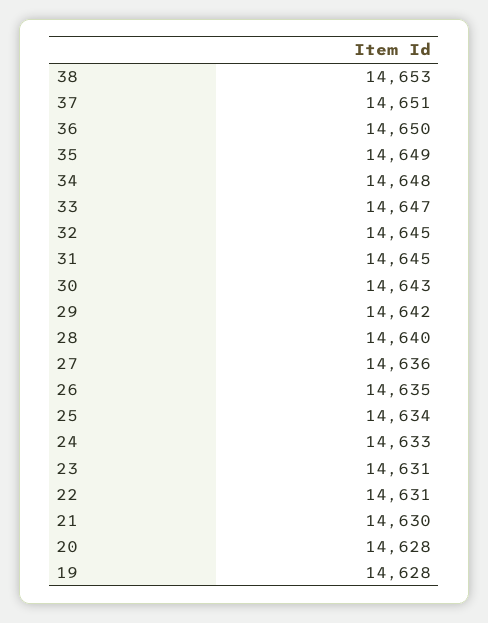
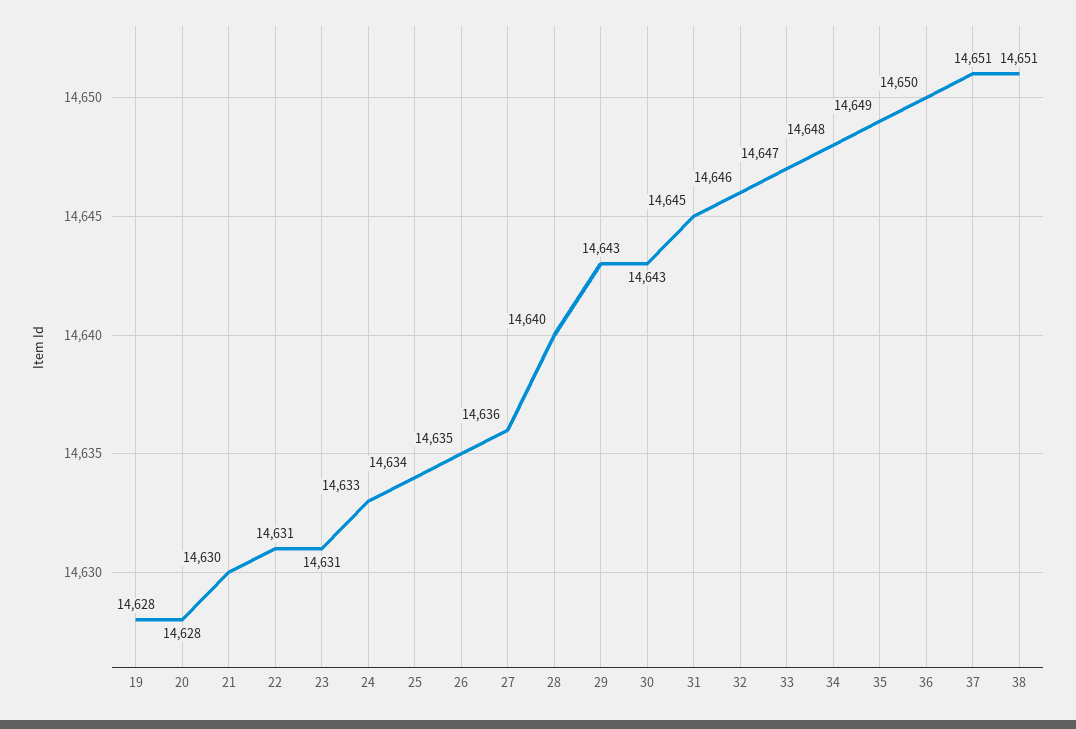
  {
-   "38": 14653,
+   "38": 14651,
    "37": 14651,
    "36": 14650,
    "35": 14649,
    "34": 14648,
    "33": 14647,
-   "32": 14645,
+   "32": 14646,
    "31": 14645,
    "30": 14643,
-   "29": 14642,
+   "29": 14643,
    "28": 14640,
    "27": 14636,
    "26": 14635,
    "25": 14634,
    "24": 14633,
    "23": 14631,
    "22": 14631,
    "21": 14630,
    "20": 14628,
    "19": 14628
  }

